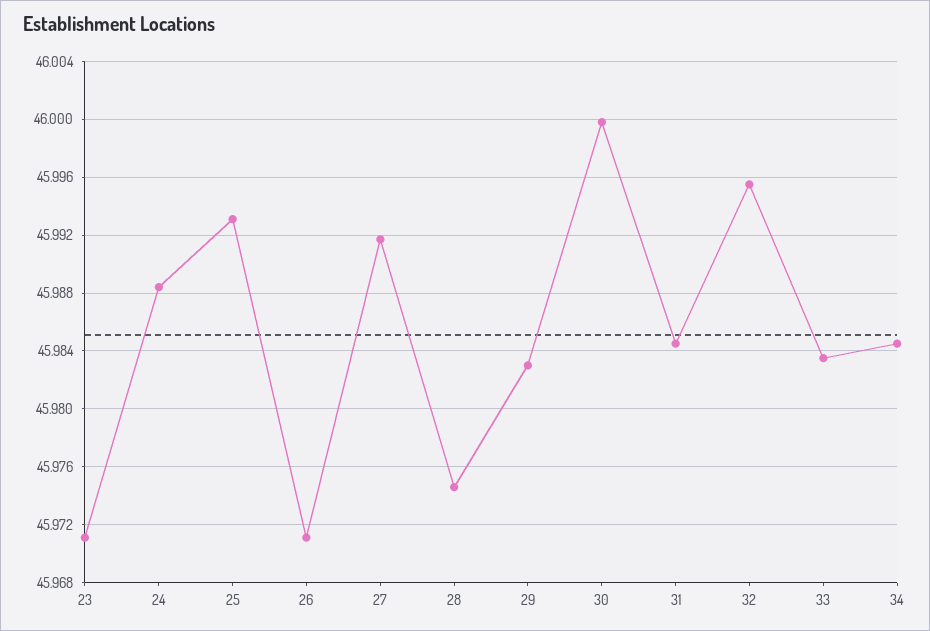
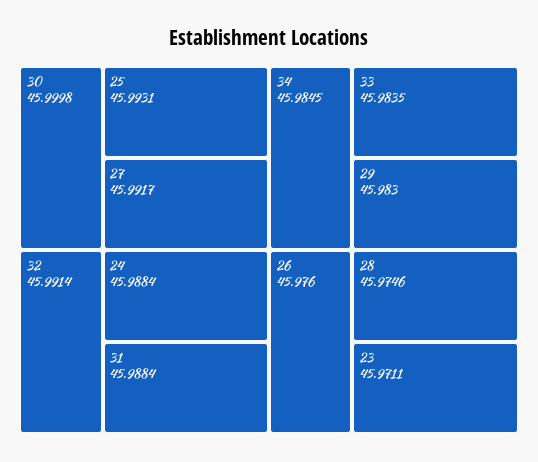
  {
    "23": 45.9711,
    "24": 45.9884,
    "25": 45.9931,
-   "26": 45.971,
+   "26": 45.976,
    "27": 45.9917,
    "28": 45.9746,
    "29": 45.983,
    "30": 45.9998,
-   "31": 45.9845,
+   "31": 45.9884,
-   "32": 45.9955,
+   "32": 45.9914,
    "33": 45.9835,
    "34": 45.9845
  }

